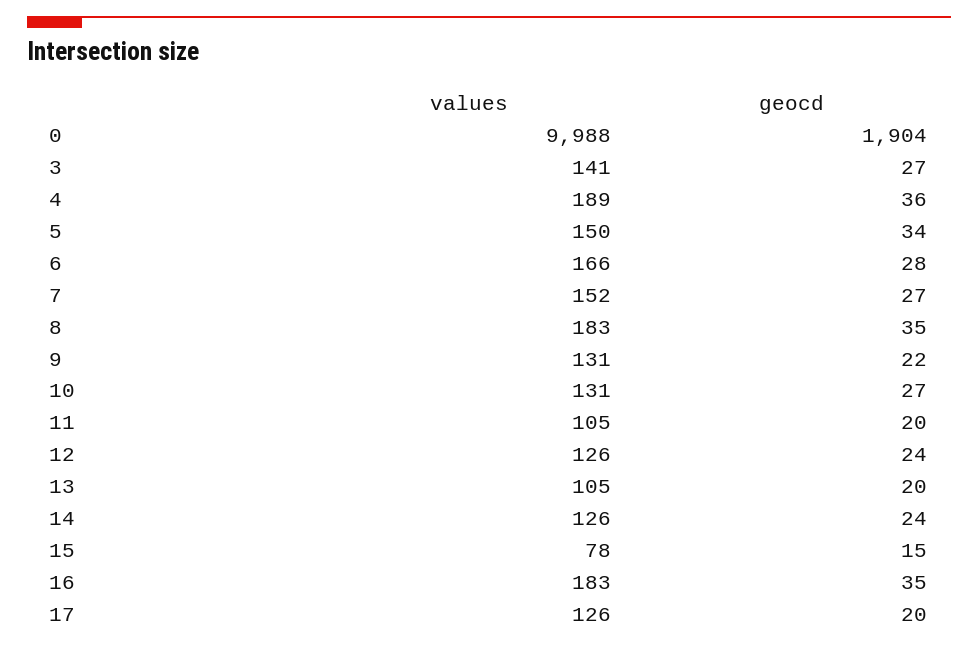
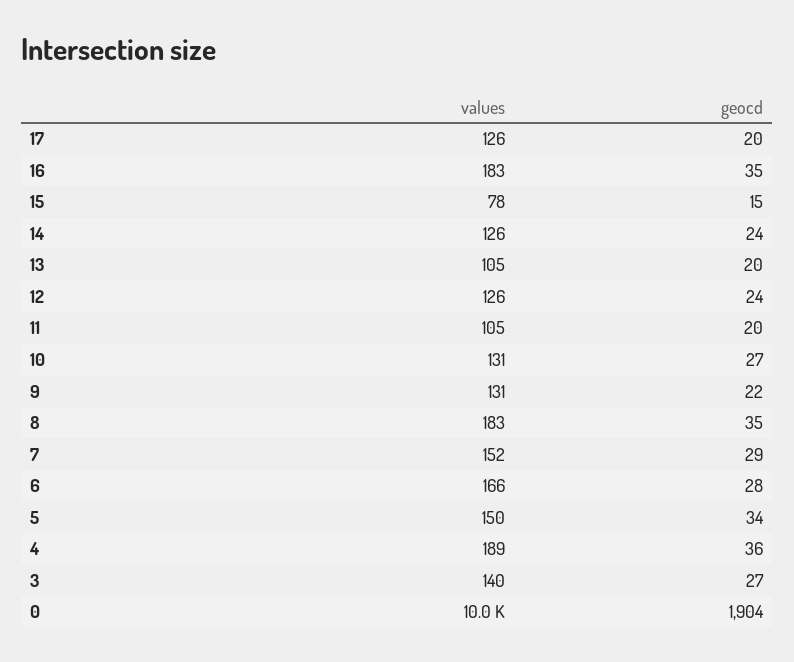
  {
    "values": {
-     "0": 9988,
+     "0": 10000,
-     "3": 141,
+     "3": 140,
      "4": 189,
      "5": 150,
      "6": 166,
      "7": 152,
      "8": 183,
      "9": 131,
      "10": 131,
      "11": 105,
      "12": 126,
      "13": 105,
      "14": 126,
      "15": 78,
      "16": 183,
      "17": 126
    },
    "geocd": {
      "0": 1904,
      "3": 27,
      "4": 36,
      "5": 34,
      "6": 28,
-     "7": 27,
+     "7": 29,
      "8": 35,
      "9": 22,
      "10": 27,
      "11": 20,
      "12": 24,
      "13": 20,
      "14": 24,
      "15": 15,
      "16": 35,
      "17": 20
    }
  }

